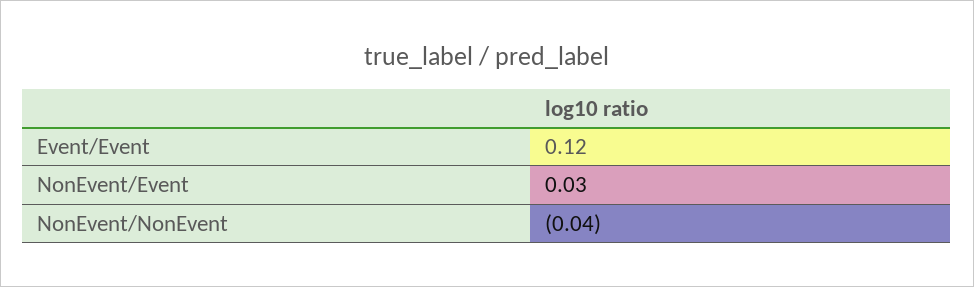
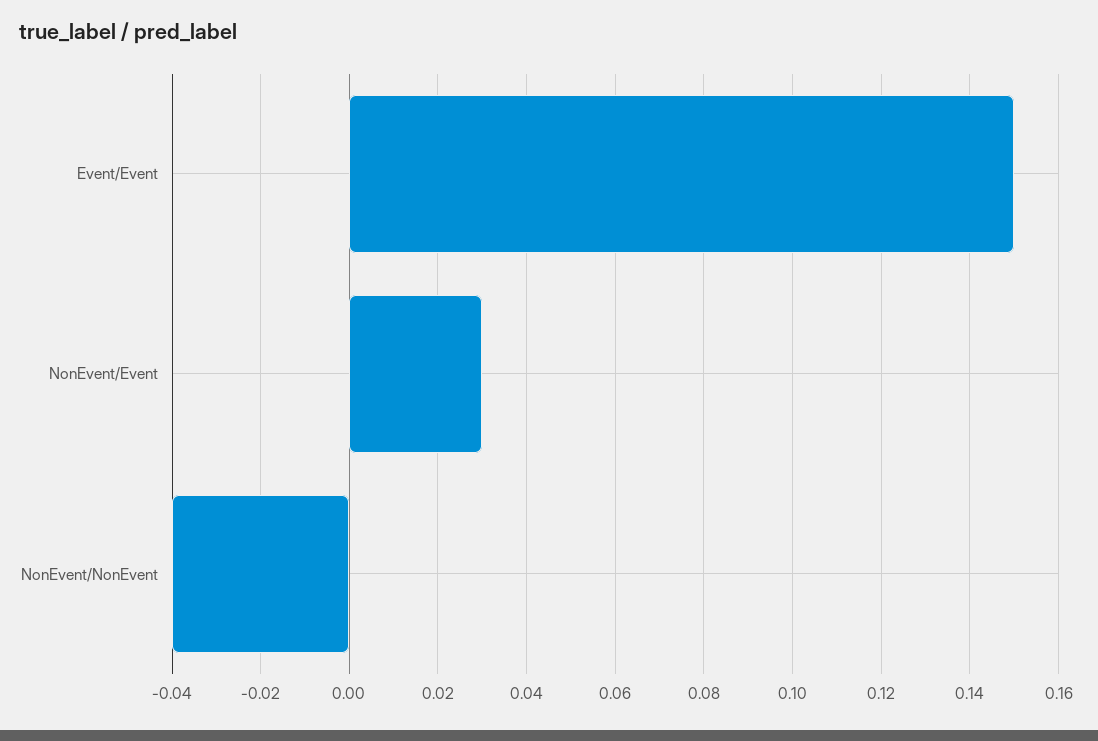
  {
-   "Event/Event": 0.12,
+   "Event/Event": 0.15,
    "NonEvent/Event": 0.03,
    "NonEvent/NonEvent": -0.04
  }

